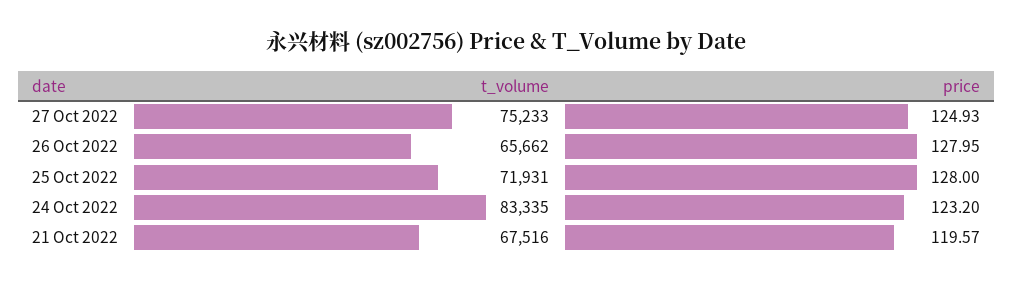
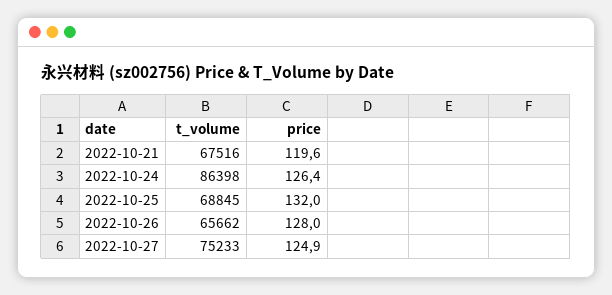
  {
    "t_volume": {
      "27 Oct 2022": 75233,
      "26 Oct 2022": 65662,
-     "25 Oct 2022": 71931,
+     "25 Oct 2022": 68845,
-     "24 Oct 2022": 83335,
+     "24 Oct 2022": 86398,
      "21 Oct 2022": 67516
    },
    "price": {
      "27 Oct 2022": 124.93,
      "26 Oct 2022": 127.95,
-     "25 Oct 2022": 128,
+     "25 Oct 2022": 132,
-     "24 Oct 2022": 123.2,
+     "24 Oct 2022": 126.4,
      "21 Oct 2022": 119.57
    }
  }

